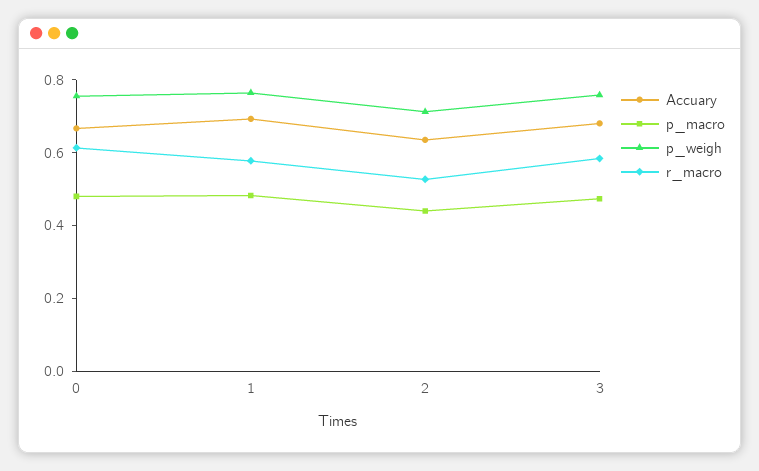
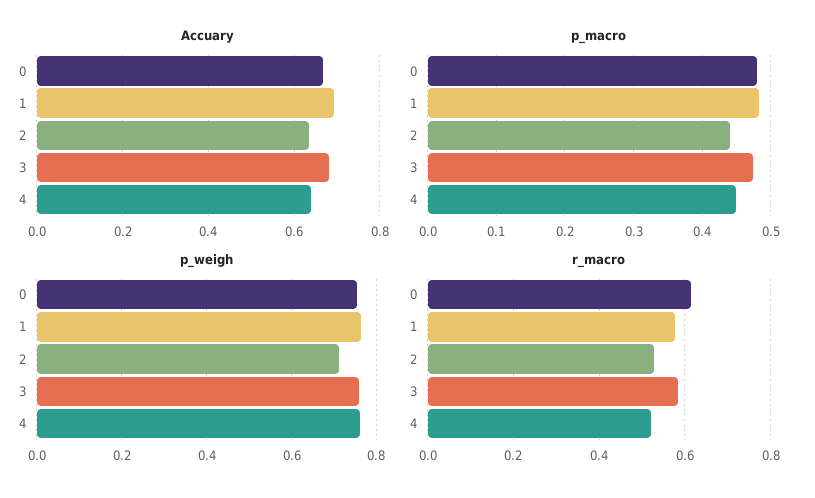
  {
    "Accuary": {
      "0": 0.66,
      "1": 0.7,
      "2": 0.64,
-     "3": 0.68
+     "3": 0.68,
+     "4": 0.64
    },
    "p_macro": {
      "0": 0.48,
      "1": 0.48,
      "2": 0.44,
-     "3": 0.47
+     "3": 0.47,
+     "4": 0.45
    },
    "p_weigh": {
      "0": 0.76,
      "1": 0.76,
      "2": 0.72,
-     "3": 0.76
+     "3": 0.76,
+     "4": 0.76
    },
    "r_macro": {
      "0": 0.62,
      "1": 0.58,
      "2": 0.52,
-     "3": 0.58
+     "3": 0.58,
+     "4": 0.52
    }
  }

